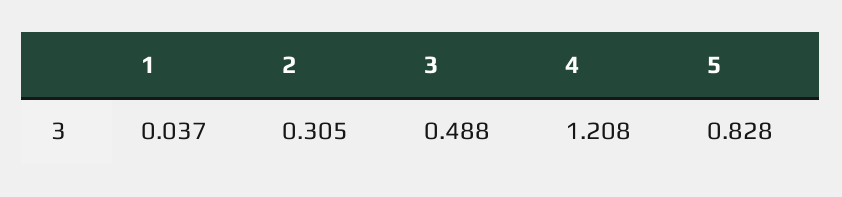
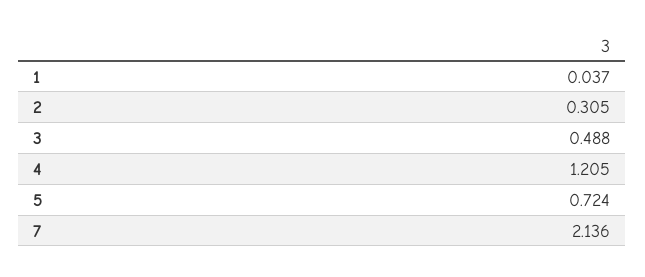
  {
    "1": 0.037,
    "2": 0.305,
    "3": 0.488,
-   "4": 1.208,
+   "4": 1.205,
-   "5": 0.828
+   "5": 0.724,
+   "7": 2.136
  }

